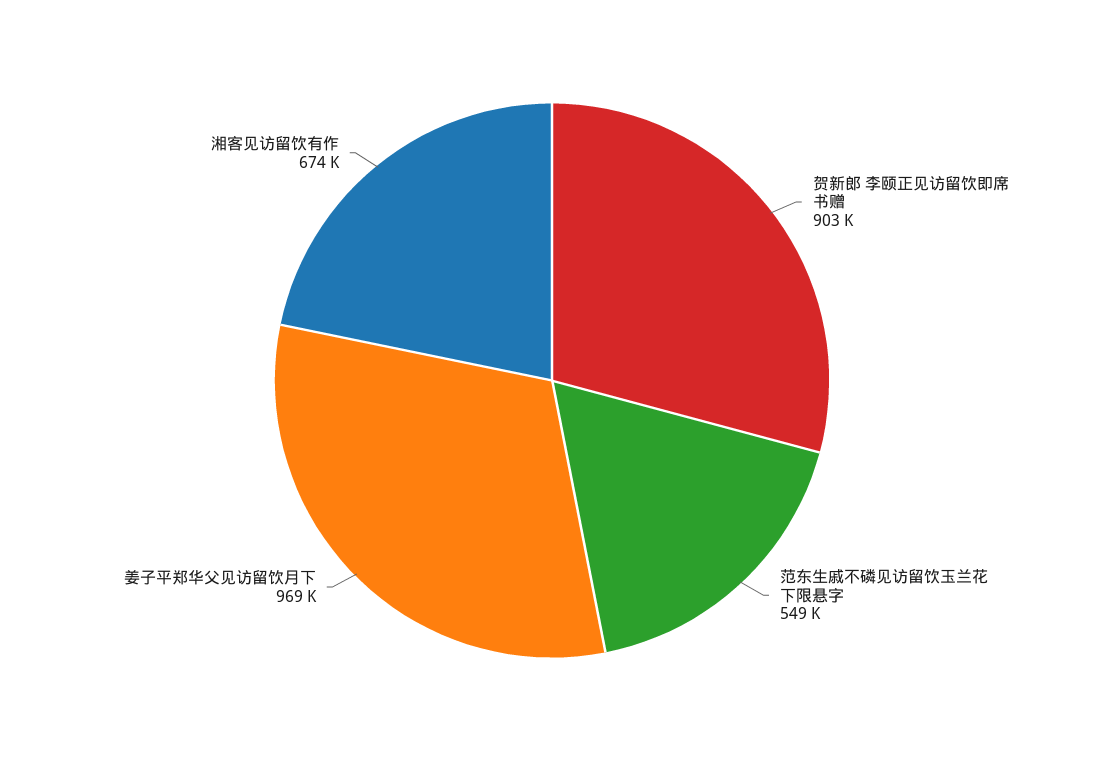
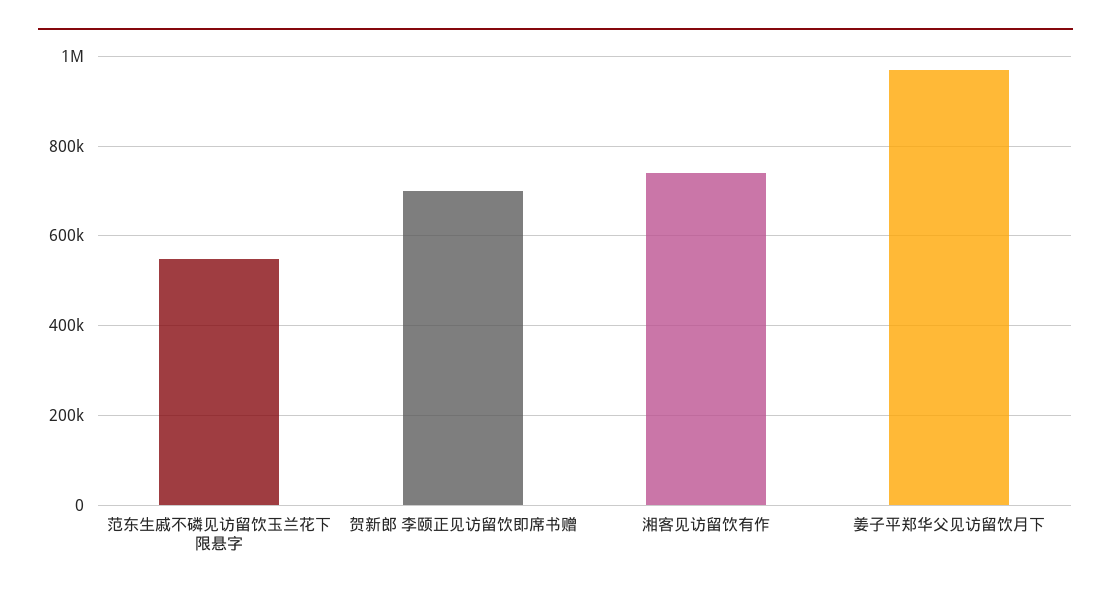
  {
-   "贺新郎 李颐正见访留饮即席书赠": 903000,
+   "贺新郎 李颐正见访留饮即席书赠": 700000,
    "范东生戚不磷见访留饮玉兰花下限悬字": 549000,
    "姜子平郑华父见访留饮月下": 969000,
-   "湘客见访留饮有作": 674000
+   "湘客见访留饮有作": 740000
  }

